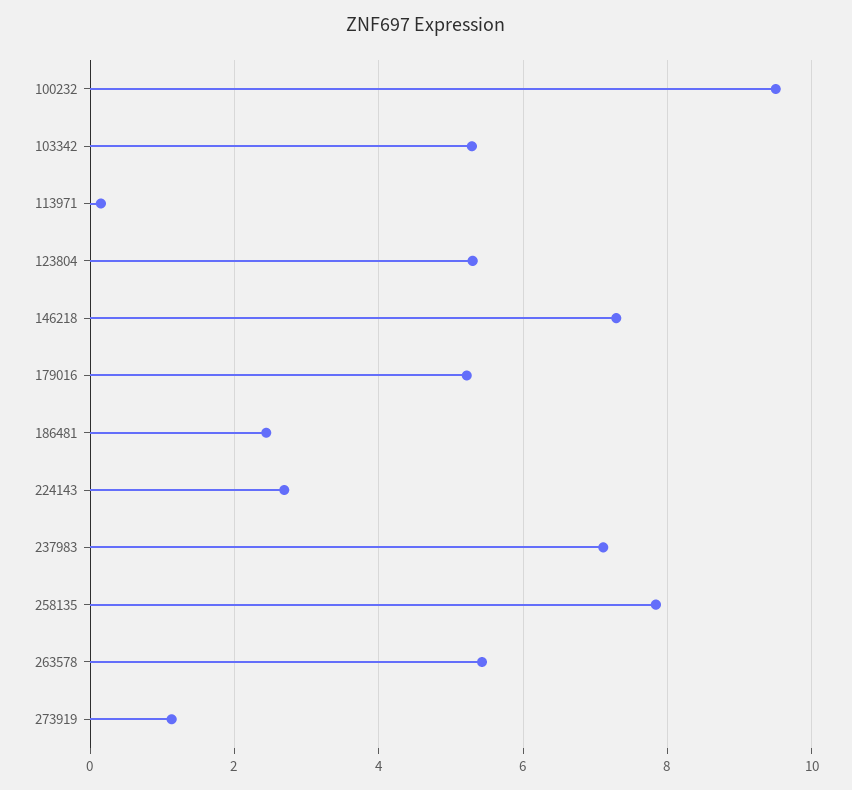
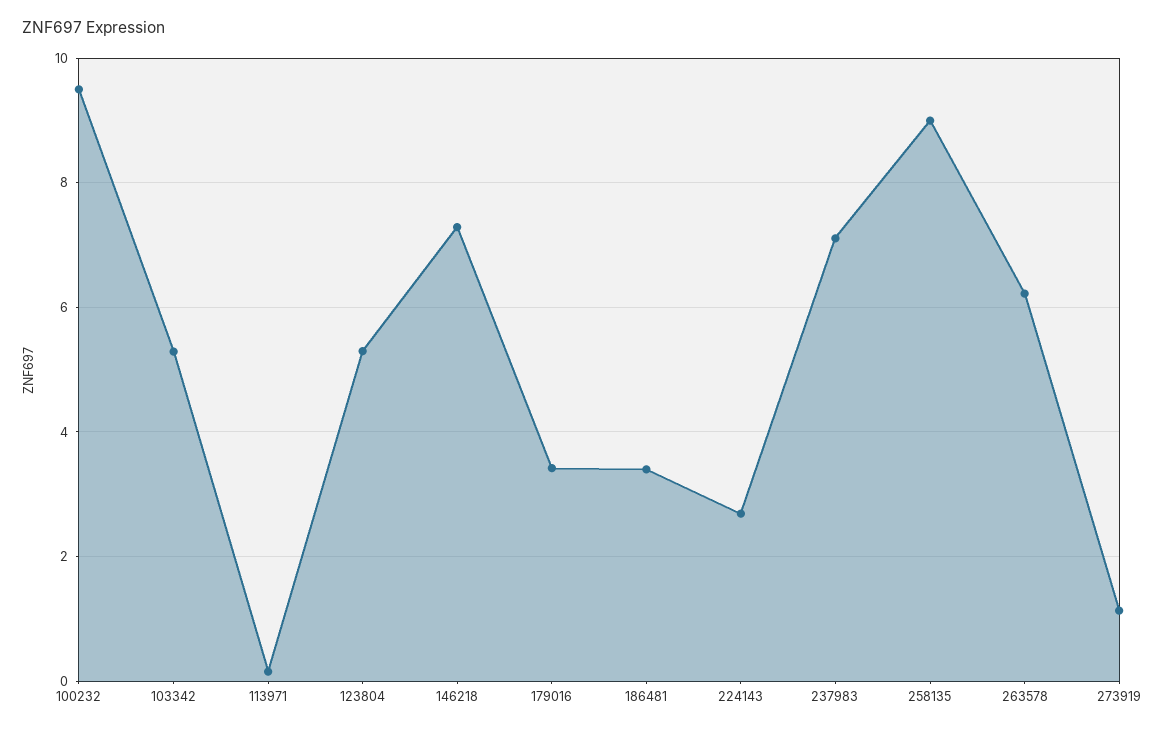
  {
    "100232": 9.6,
    "103342": 5.2,
    "113971": 0.2,
    "123804": 5.4,
    "146218": 7.2,
-   "179016": 5.2,
+   "179016": 3.4,
-   "186481": 2.4,
+   "186481": 3.4,
    "224143": 2.6,
    "237983": 7.2,
-   "258135": 7.8,
+   "258135": 9,
-   "263578": 5.4,
+   "263578": 6.2,
    "273919": 1.2
  }

